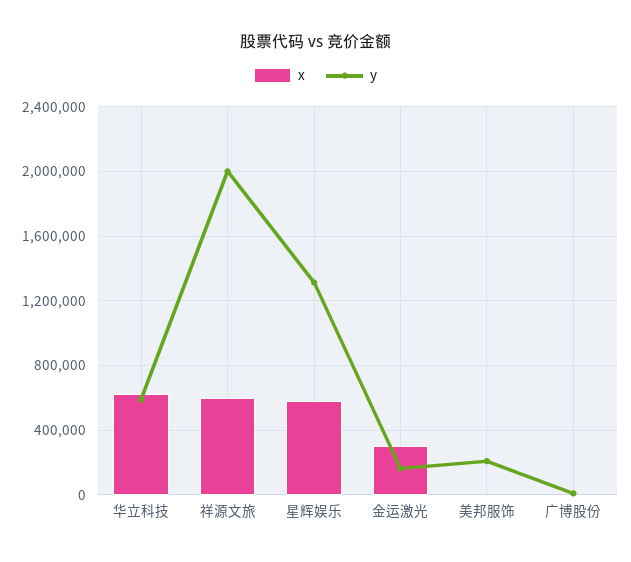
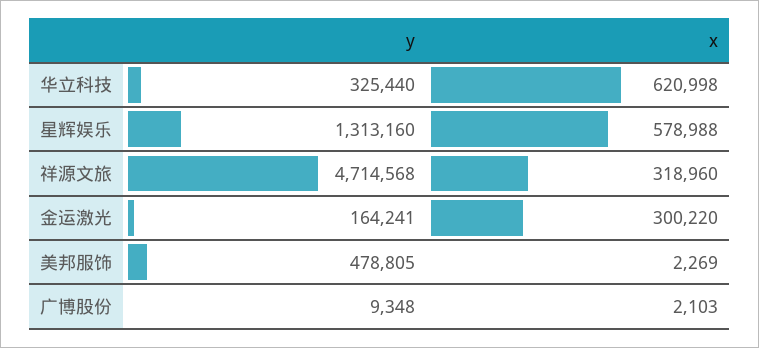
  {
    "x": {
      "华立科技": 620998,
-     "祥源文旅": 600000,
+     "祥源文旅": 318960,
      "星辉娱乐": 578988,
      "金运激光": 300220,
      "美邦服饰": 2269,
      "广博股份": 2103
    },
    "y": {
-     "华立科技": 600000,
+     "华立科技": 325440,
-     "祥源文旅": 2000000,
+     "祥源文旅": 4714568,
      "星辉娱乐": 1313160,
      "金运激光": 164241,
-     "美邦服饰": 200000,
+     "美邦服饰": 478805,
      "广博股份": 9348
    }
  }

